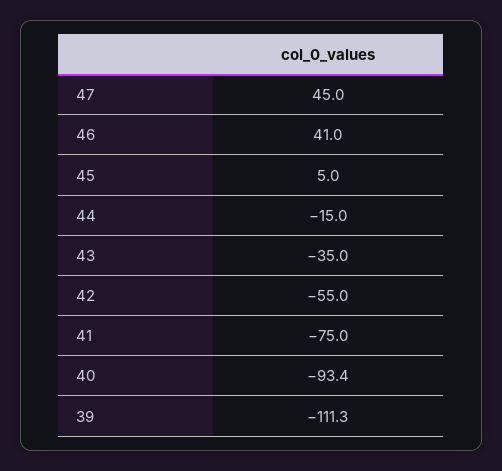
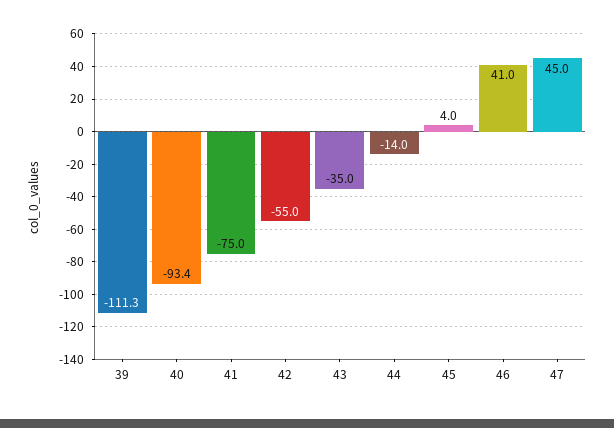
  {
    "47": 45,
    "46": 41,
-   "45": 5,
+   "45": 4,
-   "44": -15,
+   "44": -14,
    "43": -35,
    "42": -55,
    "41": -75,
    "40": -93.4,
    "39": -111.3
  }

